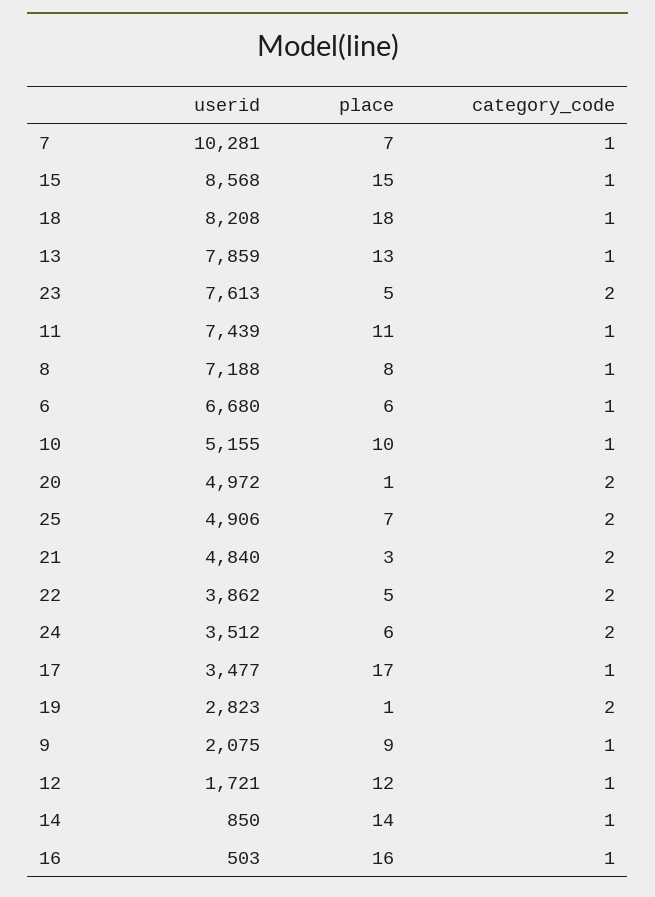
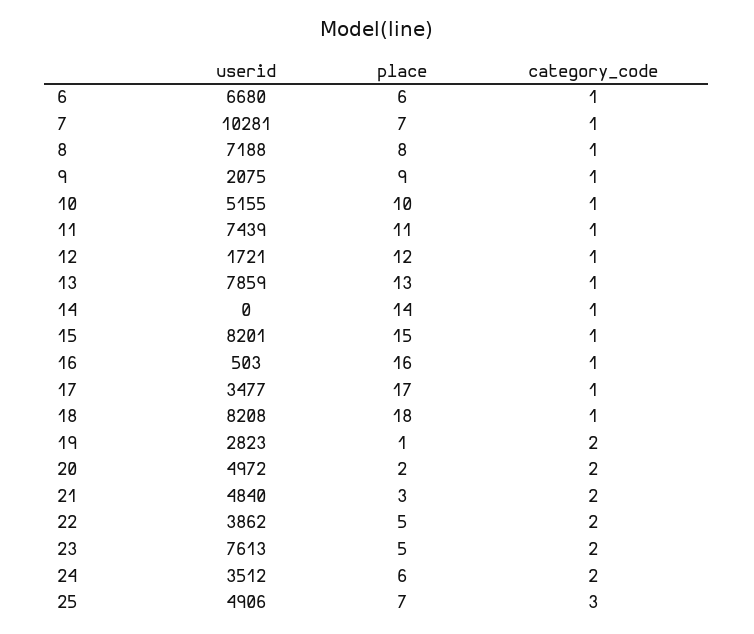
  {
    "userid": {
      "7": 10281,
-     "15": 8568,
+     "15": 8201,
      "18": 8208,
      "13": 7859,
      "23": 7613,
      "11": 7439,
      "8": 7188,
      "6": 6680,
      "10": 5155,
      "20": 4972,
      "25": 4906,
      "21": 4840,
      "22": 3862,
      "24": 3512,
      "17": 3477,
      "19": 2823,
      "9": 2075,
      "12": 1721,
-     "14": 850,
+     "14": 0,
      "16": 503
    },
    "place": {
      "7": 7,
      "15": 15,
      "18": 18,
      "13": 13,
      "23": 5,
      "11": 11,
      "8": 8,
      "6": 6,
      "10": 10,
-     "20": 1,
+     "20": 2,
      "25": 7,
      "21": 3,
      "22": 5,
      "24": 6,
      "17": 17,
      "19": 1,
      "9": 9,
      "12": 12,
      "14": 14,
      "16": 16
    },
    "category_code": {
      "7": 1,
      "15": 1,
      "18": 1,
      "13": 1,
      "23": 2,
      "11": 1,
      "8": 1,
      "6": 1,
      "10": 1,
      "20": 2,
-     "25": 2,
+     "25": 3,
      "21": 2,
      "22": 2,
      "24": 2,
      "17": 1,
      "19": 2,
      "9": 1,
      "12": 1,
      "14": 1,
      "16": 1
    }
  }

